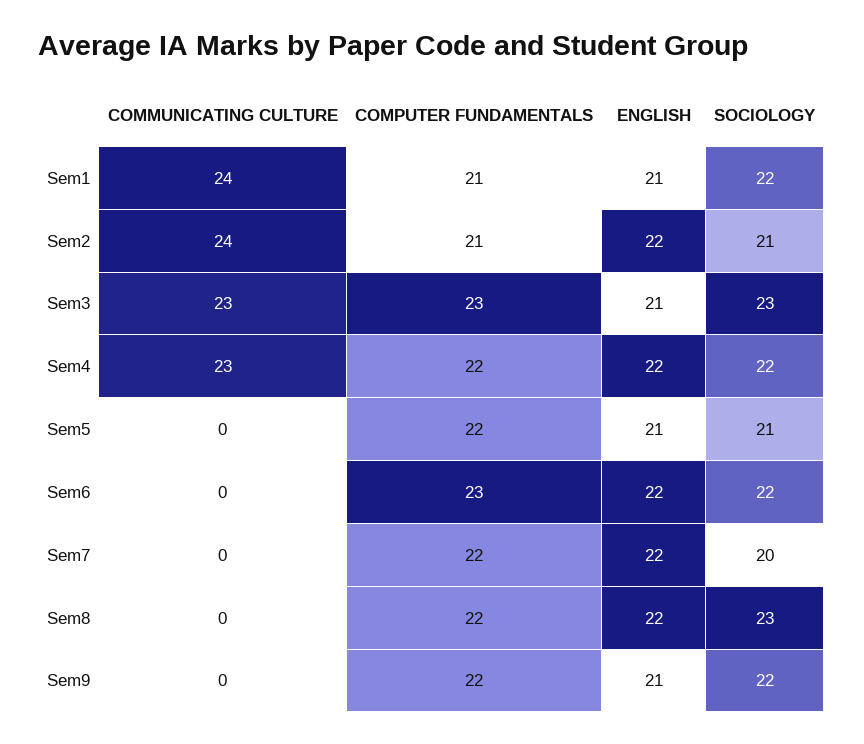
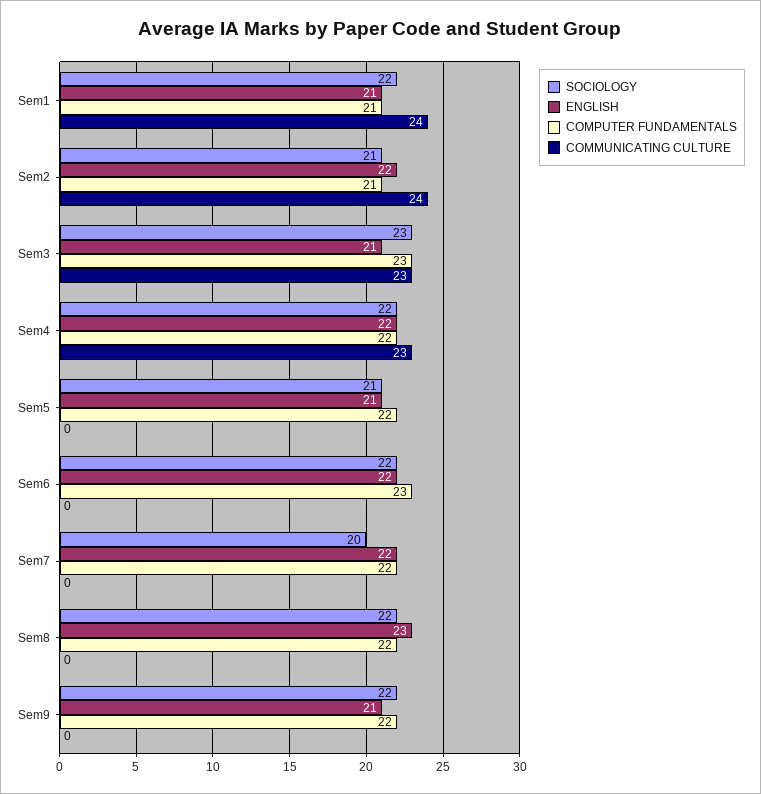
  {
    "COMMUNICATING CULTURE": {
      "Sem1": 24,
      "Sem2": 24,
      "Sem3": 23,
      "Sem4": 23,
      "Sem5": 0,
      "Sem6": 0,
      "Sem7": 0,
      "Sem8": 0,
      "Sem9": 0
    },
    "COMPUTER FUNDAMENTALS": {
      "Sem1": 21,
      "Sem2": 21,
      "Sem3": 23,
      "Sem4": 22,
      "Sem5": 22,
      "Sem6": 23,
      "Sem7": 22,
      "Sem8": 22,
      "Sem9": 22
    },
    "ENGLISH": {
      "Sem1": 21,
      "Sem2": 22,
      "Sem3": 21,
      "Sem4": 22,
      "Sem5": 21,
      "Sem6": 22,
      "Sem7": 22,
-     "Sem8": 22,
+     "Sem8": 23,
      "Sem9": 21
    },
    "SOCIOLOGY": {
      "Sem1": 22,
      "Sem2": 21,
      "Sem3": 23,
      "Sem4": 22,
      "Sem5": 21,
      "Sem6": 22,
      "Sem7": 20,
-     "Sem8": 23,
+     "Sem8": 22,
      "Sem9": 22
    }
  }

